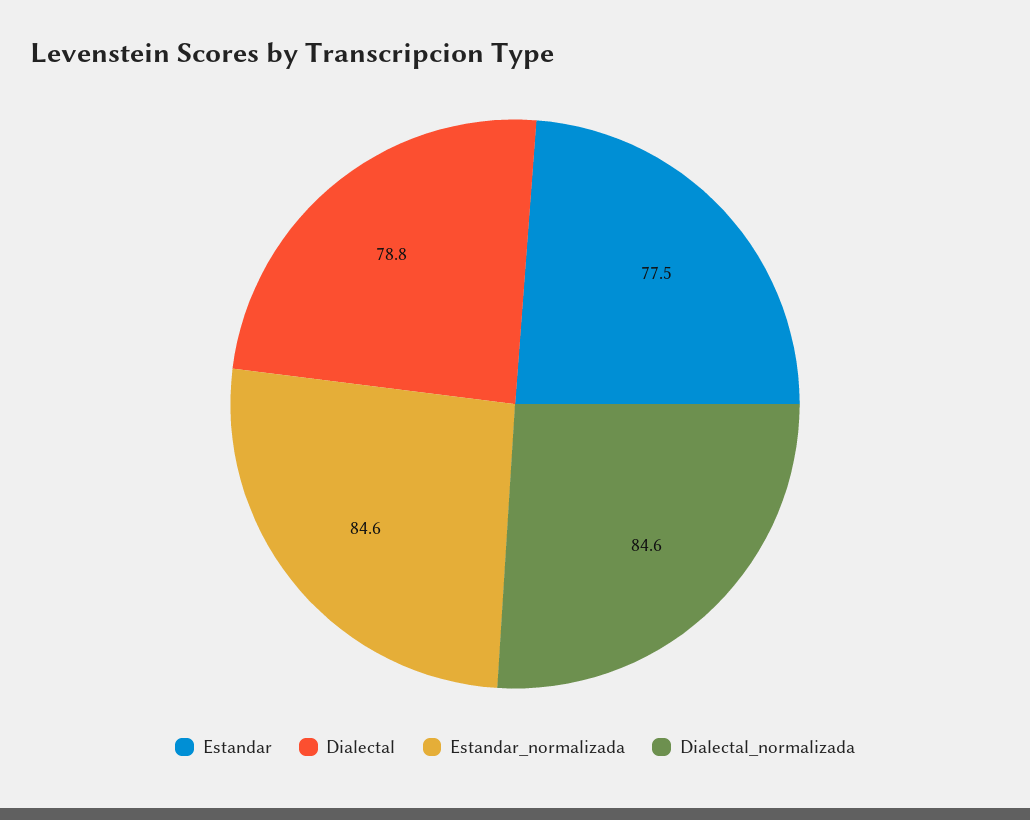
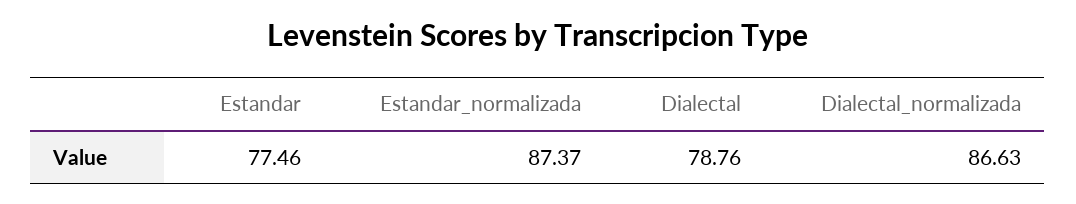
  {
    "Estandar": 77.46,
    "Dialectal": 78.76,
-   "Estandar_normalizada": 84.6,
+   "Estandar_normalizada": 87.37,
-   "Dialectal_normalizada": 84.6
+   "Dialectal_normalizada": 86.63
  }

